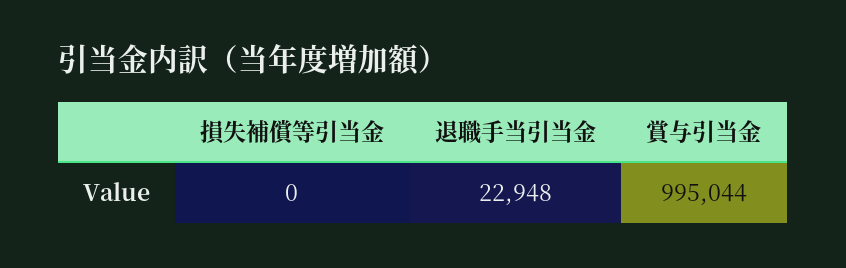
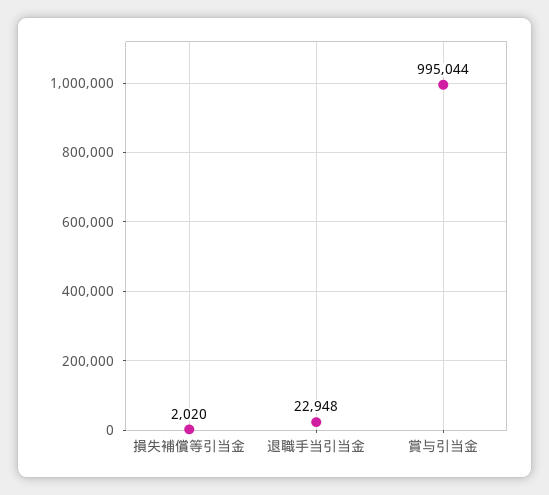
  {
-   "損失補償等引当金": 0,
+   "損失補償等引当金": 2020,
    "退職手当引当金": 22948,
    "賞与引当金": 995044
  }

